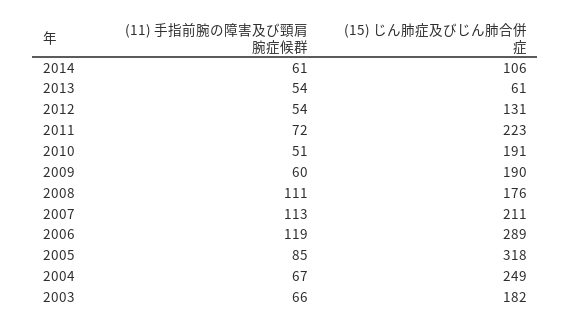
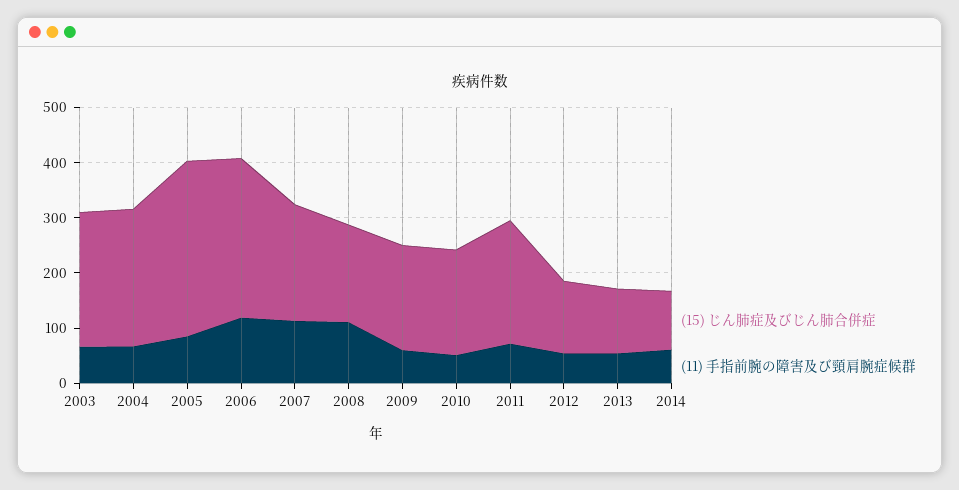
  {
    "(11) 手指前腕の障害及び頸肩腕症候群": {
      "2014": 61,
      "2013": 54,
      "2012": 54,
      "2011": 72,
      "2010": 51,
      "2009": 60,
      "2008": 111,
      "2007": 113,
      "2006": 119,
      "2005": 85,
      "2004": 67,
      "2003": 66
    },
    "(15) じん肺症及びじん肺合併症": {
      "2014": 106,
-     "2013": 61,
+     "2013": 120,
      "2012": 131,
      "2011": 223,
      "2010": 191,
      "2009": 190,
      "2008": 176,
      "2007": 211,
      "2006": 289,
      "2005": 318,
      "2004": 249,
-     "2003": 182
+     "2003": 240
    }
  }

